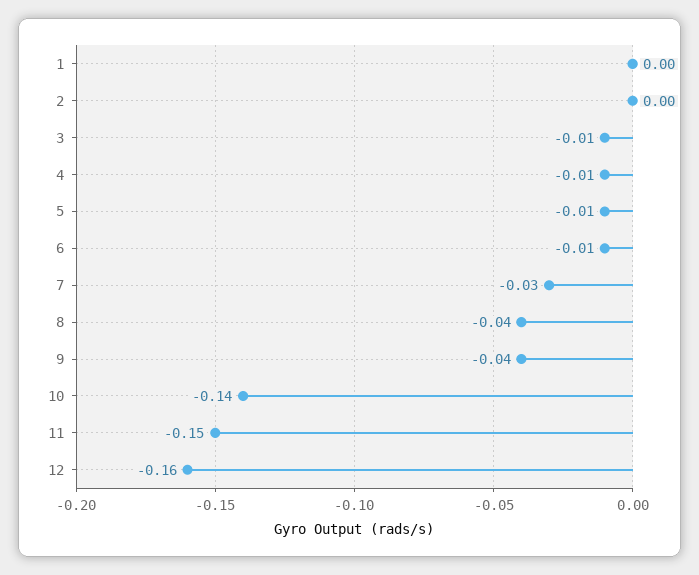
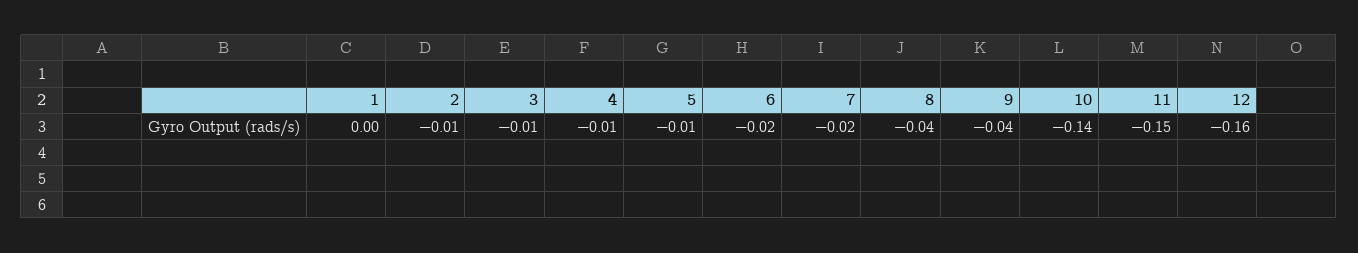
  {
    "1": 0,
-   "2": 0,
+   "2": -0.01,
    "3": -0.01,
    "4": -0.01,
    "5": -0.01,
-   "6": -0.01,
+   "6": -0.02,
-   "7": -0.03,
+   "7": -0.02,
    "8": -0.04,
    "9": -0.04,
    "10": -0.14,
    "11": -0.15,
    "12": -0.16
  }

